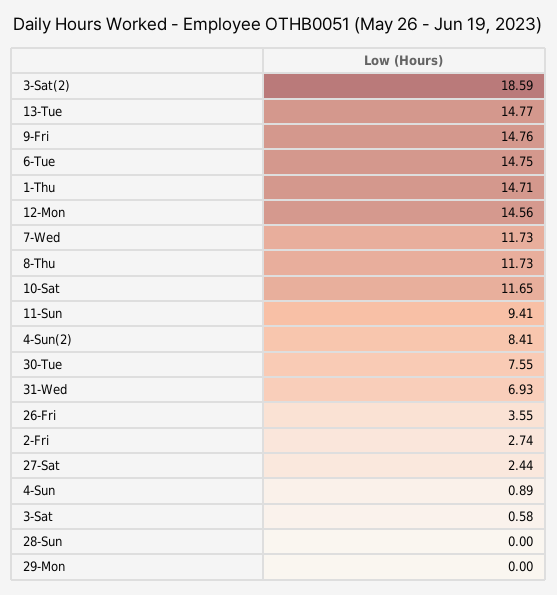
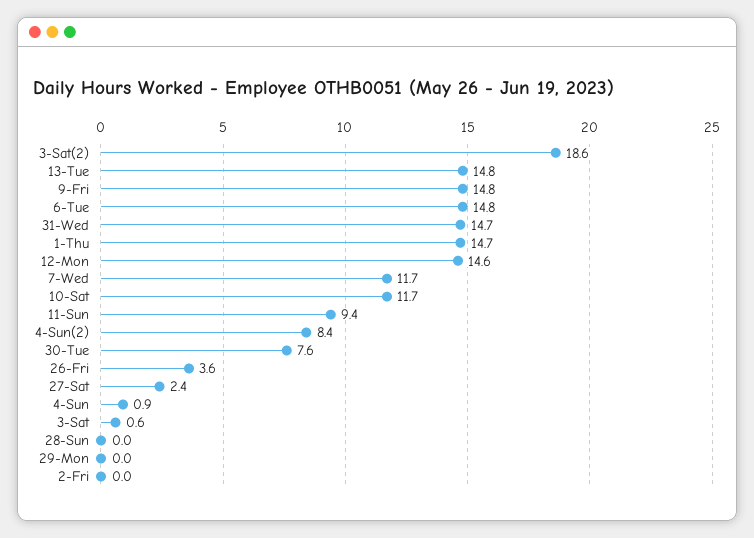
  {
    "3-Sat(2)": 18.59,
    "13-Tue": 14.77,
    "9-Fri": 14.76,
    "6-Tue": 14.75,
    "1-Thu": 14.71,
    "12-Mon": 14.56,
    "7-Wed": 11.73,
-   "8-Thu": 11.73,
    "10-Sat": 11.65,
    "11-Sun": 9.41,
    "4-Sun(2)": 8.41,
    "30-Tue": 7.55,
-   "31-Wed": 6.93,
+   "31-Wed": 14.7,
    "26-Fri": 3.55,
-   "2-Fri": 2.74,
+   "2-Fri": 0,
    "27-Sat": 2.44,
    "4-Sun": 0.89,
    "3-Sat": 0.58,
    "28-Sun": 0,
    "29-Mon": 0
  }

